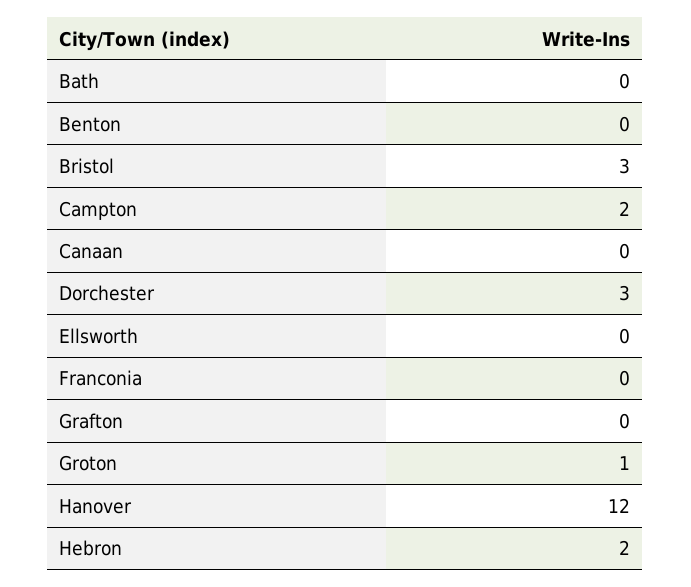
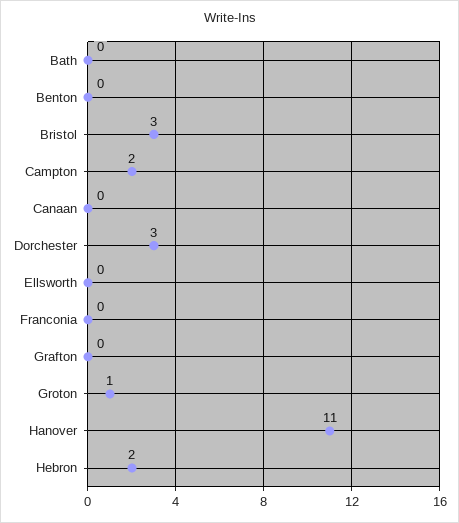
  {
    "Bath": 0,
    "Benton": 0,
    "Bristol": 3,
    "Campton": 2,
    "Canaan": 0,
    "Dorchester": 3,
    "Ellsworth": 0,
    "Franconia": 0,
    "Grafton": 0,
    "Groton": 1,
-   "Hanover": 12,
+   "Hanover": 11,
    "Hebron": 2
  }

